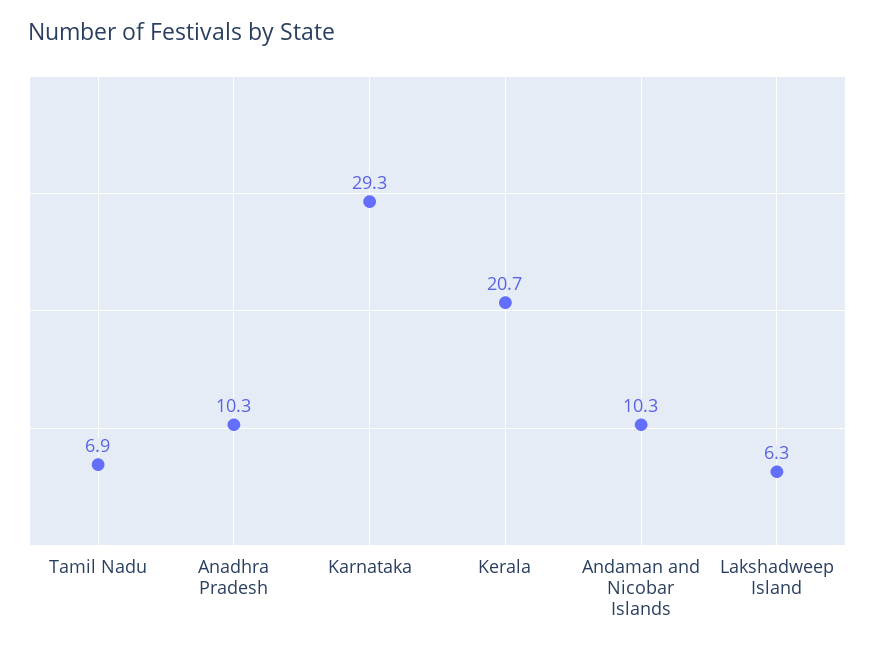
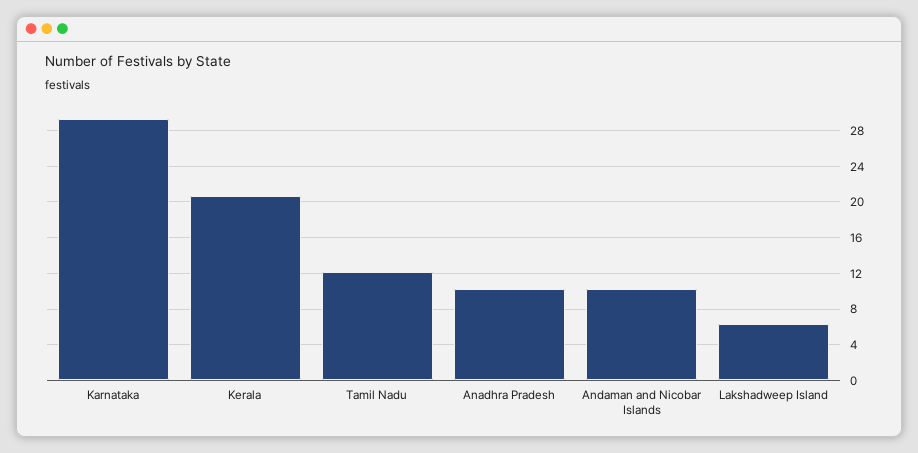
  {
-   "Tamil Nadu": 6.9,
+   "Tamil Nadu": 12,
    "Anadhra Pradesh": 10.3,
    "Karnataka": 29.3,
    "Kerala": 20.7,
    "Andaman and Nicobar Islands": 10.3,
    "Lakshadweep Island": 6.3
  }

